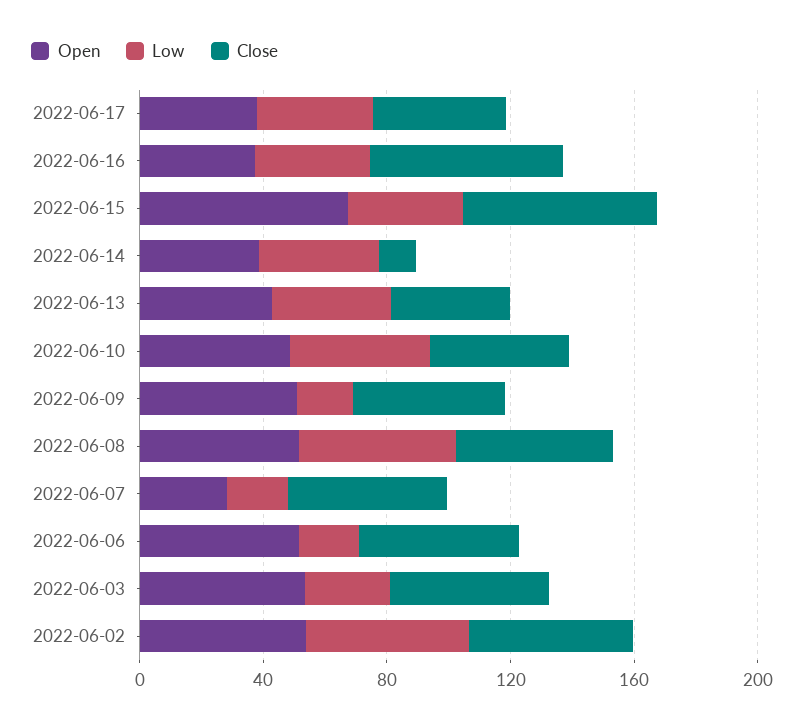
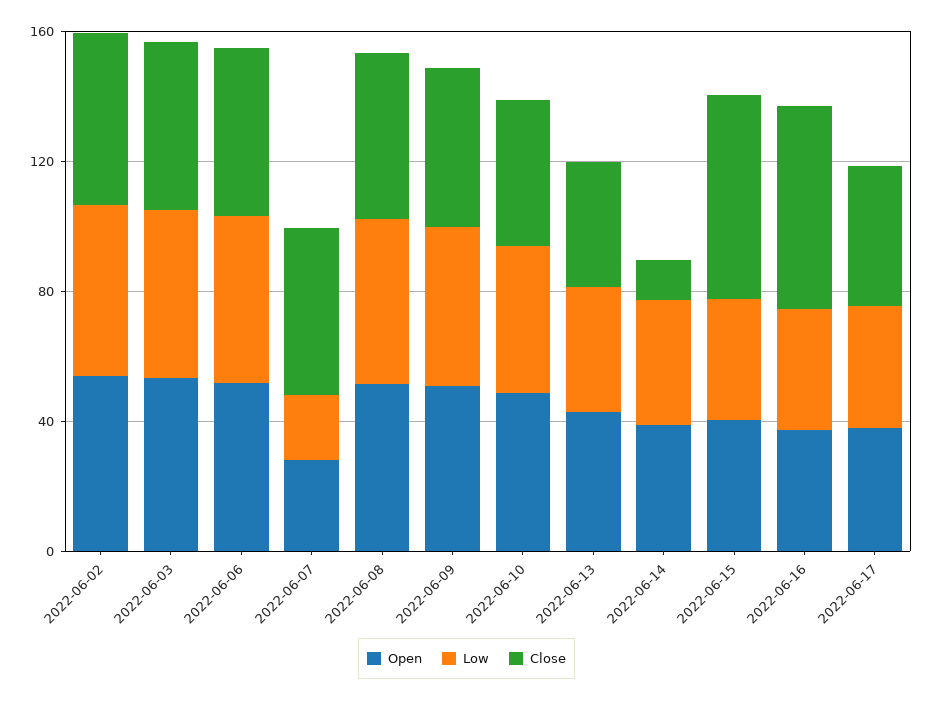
  {
    "Open": {
      "2022-06-17": 40,
      "2022-06-16": 40,
-     "2022-06-15": 70,
+     "2022-06-15": 40,
      "2022-06-14": 40,
      "2022-06-13": 40,
      "2022-06-10": 50,
      "2022-06-09": 50,
      "2022-06-08": 50,
      "2022-06-07": 30,
      "2022-06-06": 50,
      "2022-06-03": 50,
      "2022-06-02": 50
    },
    "Low": {
      "2022-06-17": 40,
      "2022-06-16": 40,
      "2022-06-15": 40,
      "2022-06-14": 40,
      "2022-06-13": 40,
      "2022-06-10": 50,
-     "2022-06-09": 20,
+     "2022-06-09": 50,
      "2022-06-08": 50,
      "2022-06-07": 20,
-     "2022-06-06": 20,
+     "2022-06-06": 50,
-     "2022-06-03": 30,
+     "2022-06-03": 50,
      "2022-06-02": 50
    },
    "Close": {
      "2022-06-17": 40,
      "2022-06-16": 60,
      "2022-06-15": 60,
      "2022-06-14": 10,
      "2022-06-13": 40,
      "2022-06-10": 50,
      "2022-06-09": 50,
      "2022-06-08": 50,
      "2022-06-07": 50,
      "2022-06-06": 50,
      "2022-06-03": 50,
      "2022-06-02": 50
    }
  }

